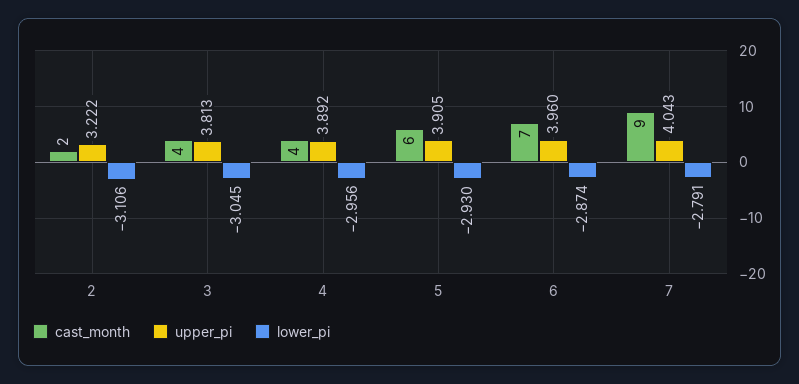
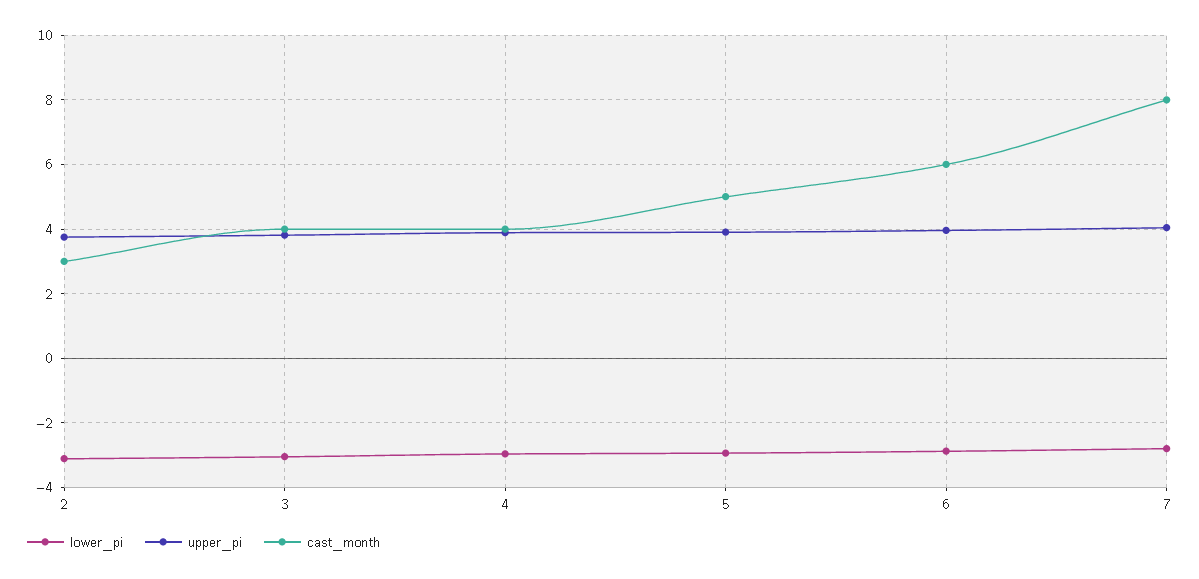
  {
    "cast_month": {
-     "2": 2,
+     "2": 3,
      "3": 4,
      "4": 4,
-     "5": 6,
+     "5": 5,
-     "6": 7,
+     "6": 6,
-     "7": 9
+     "7": 8
    },
    "upper_pi": {
-     "2": 3.222,
+     "2": 3.8,
      "3": 3.813,
      "4": 3.892,
      "5": 3.905,
      "6": 3.96,
      "7": 4.043
    },
    "lower_pi": {
      "2": -3.106,
      "3": -3.045,
      "4": -2.956,
      "5": -2.93,
      "6": -2.874,
      "7": -2.791
    }
  }

